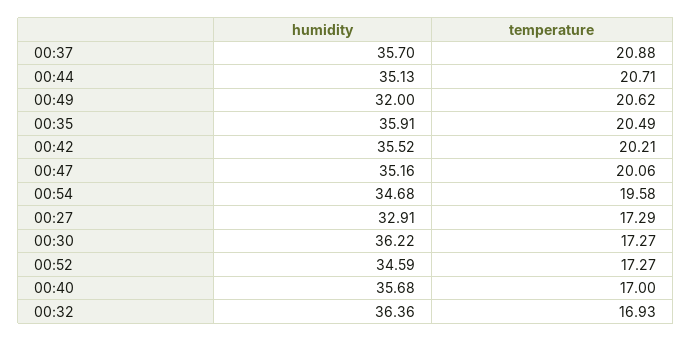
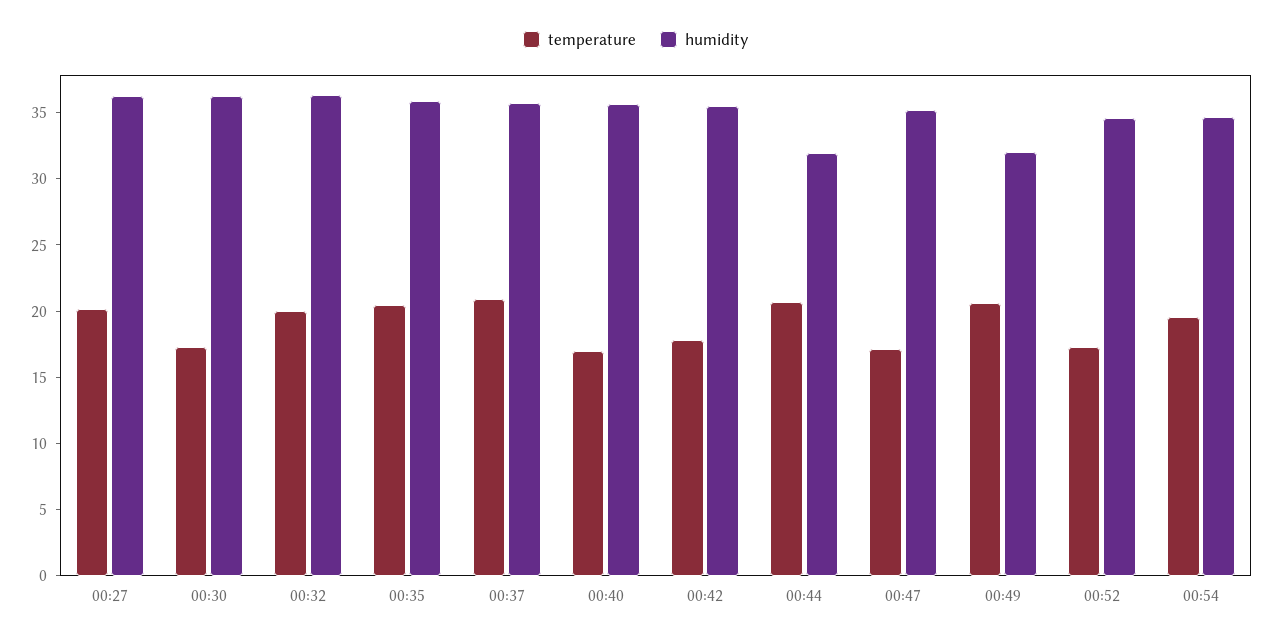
  {
    "humidity": {
      "00:37": 35.7,
-     "00:44": 35.13,
+     "00:44": 32,
      "00:49": 32,
      "00:35": 35.91,
      "00:42": 35.52,
      "00:47": 35.16,
      "00:54": 34.68,
-     "00:27": 32.91,
+     "00:27": 36,
      "00:30": 36.22,
      "00:52": 34.59,
      "00:40": 35.68,
      "00:32": 36.36
    },
    "temperature": {
      "00:37": 20.88,
      "00:44": 20.71,
      "00:49": 20.62,
      "00:35": 20.49,
-     "00:42": 20.21,
+     "00:42": 18,
-     "00:47": 20.06,
+     "00:47": 17,
      "00:54": 19.58,
-     "00:27": 17.29,
+     "00:27": 20,
      "00:30": 17.27,
      "00:52": 17.27,
      "00:40": 17,
-     "00:32": 16.93
+     "00:32": 20
    }
  }

